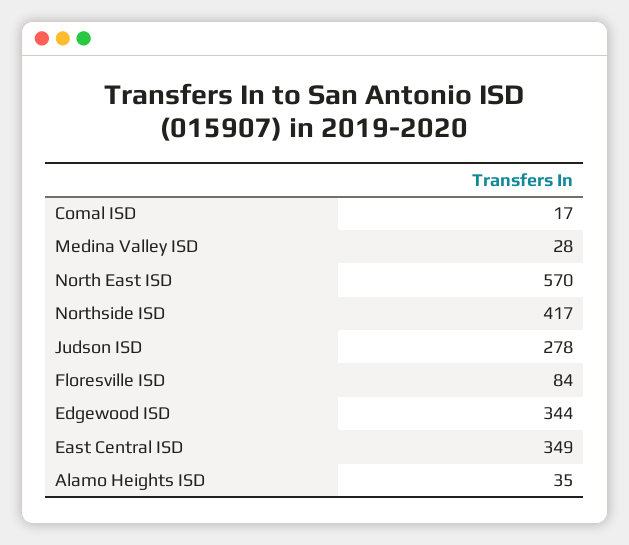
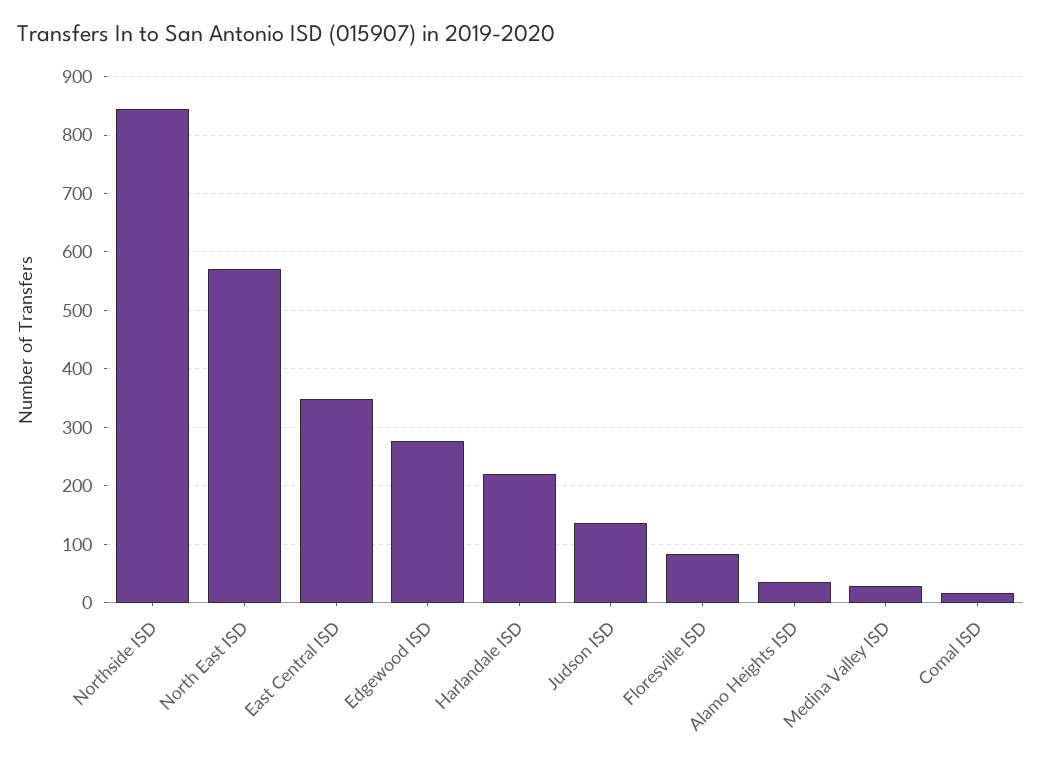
  {
    "Comal ISD": 17,
    "Medina Valley ISD": 28,
    "North East ISD": 570,
-   "Northside ISD": 417,
+   "Northside ISD": 840,
-   "Judson ISD": 278,
+   "Judson ISD": 140,
    "Floresville ISD": 84,
-   "Edgewood ISD": 344,
+   "Edgewood ISD": 280,
    "East Central ISD": 349,
-   "Alamo Heights ISD": 35
+   "Alamo Heights ISD": 35,
+   "Harlandale ISD": 220
  }

